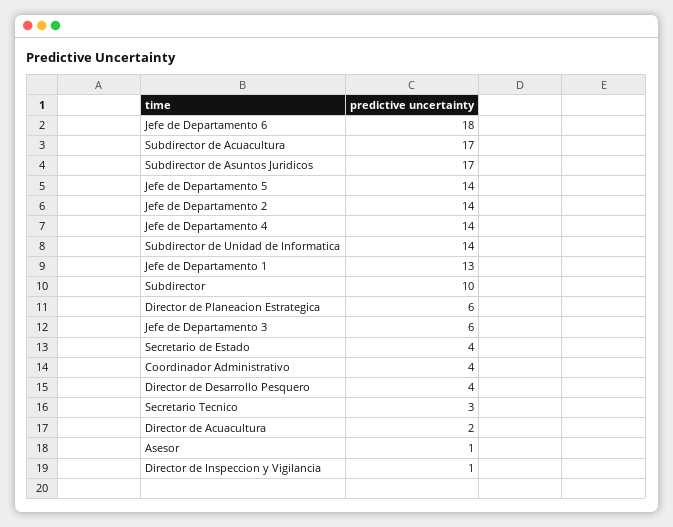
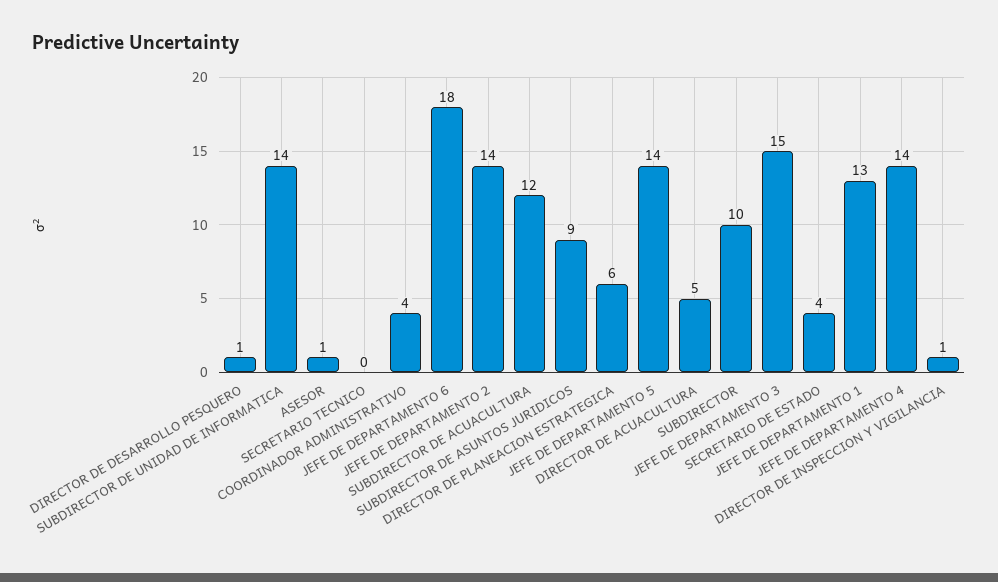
  {
    "Jefe de Departamento 6": 18,
-   "Subdirector de Acuacultura": 17,
+   "Subdirector de Acuacultura": 12,
-   "Subdirector de Asuntos Juridicos": 17,
+   "Subdirector de Asuntos Juridicos": 9,
    "Jefe de Departamento 5": 14,
    "Jefe de Departamento 2": 14,
    "Jefe de Departamento 4": 14,
    "Subdirector de Unidad de Informatica": 14,
    "Jefe de Departamento 1": 13,
    "Subdirector": 10,
    "Director de Planeacion Estrategica": 6,
-   "Jefe de Departamento 3": 6,
+   "Jefe de Departamento 3": 15,
    "Secretario de Estado": 4,
    "Coordinador Administrativo": 4,
-   "Director de Desarrollo Pesquero": 4,
+   "Director de Desarrollo Pesquero": 1,
-   "Secretario Tecnico": 3,
+   "Secretario Tecnico": 0,
-   "Director de Acuacultura": 2,
+   "Director de Acuacultura": 5,
    "Asesor": 1,
    "Director de Inspeccion y Vigilancia": 1
  }

